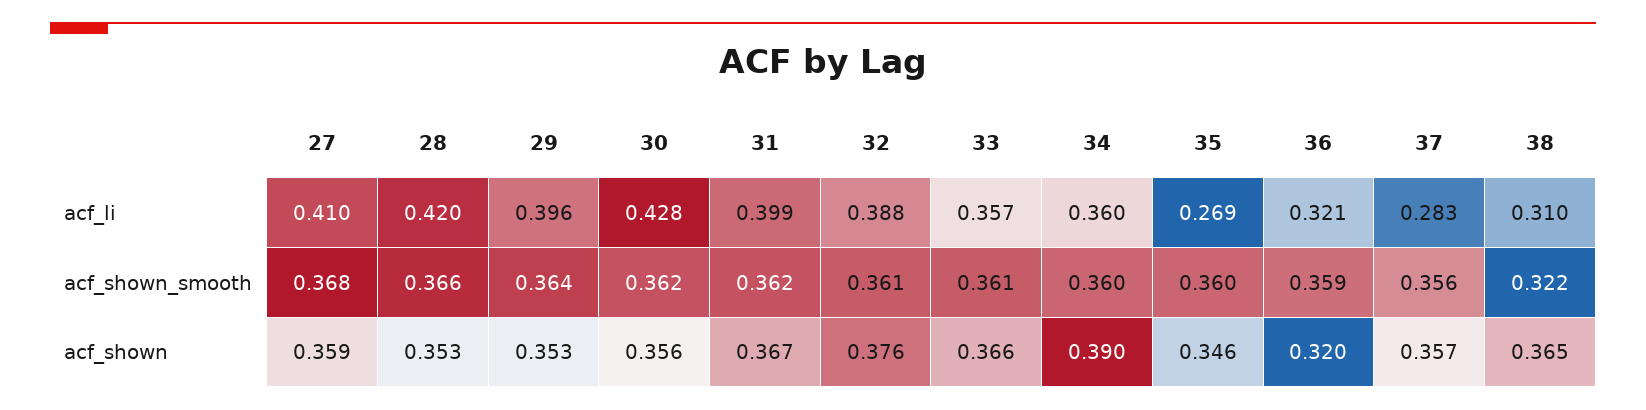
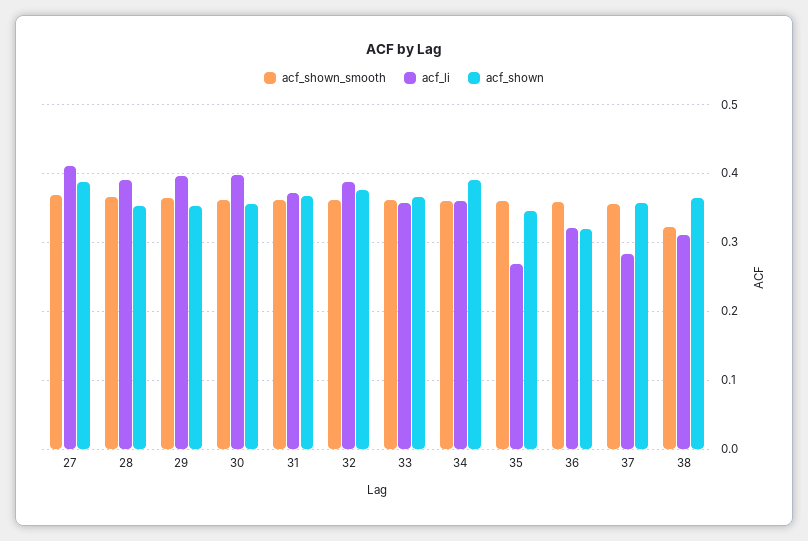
  {
    "acf_li": {
      "27": 0.41,
-     "28": 0.42,
+     "28": 0.39,
      "29": 0.396,
-     "30": 0.428,
+     "30": 0.4,
-     "31": 0.399,
+     "31": 0.37,
      "32": 0.388,
      "33": 0.357,
      "34": 0.36,
      "35": 0.269,
      "36": 0.321,
      "37": 0.283,
      "38": 0.31
    },
    "acf_shown_smooth": {
      "27": 0.368,
      "28": 0.366,
      "29": 0.364,
      "30": 0.362,
      "31": 0.362,
      "32": 0.361,
      "33": 0.361,
      "34": 0.36,
      "35": 0.36,
      "36": 0.359,
      "37": 0.356,
      "38": 0.322
    },
    "acf_shown": {
-     "27": 0.359,
+     "27": 0.39,
      "28": 0.353,
      "29": 0.353,
      "30": 0.356,
      "31": 0.367,
      "32": 0.376,
      "33": 0.366,
      "34": 0.39,
      "35": 0.346,
      "36": 0.32,
      "37": 0.357,
      "38": 0.365
    }
  }

